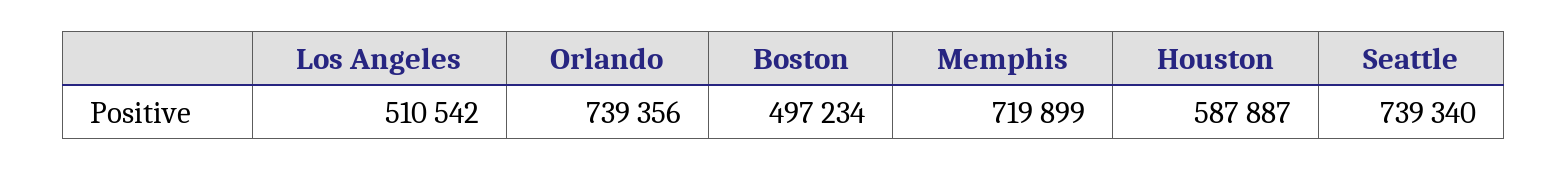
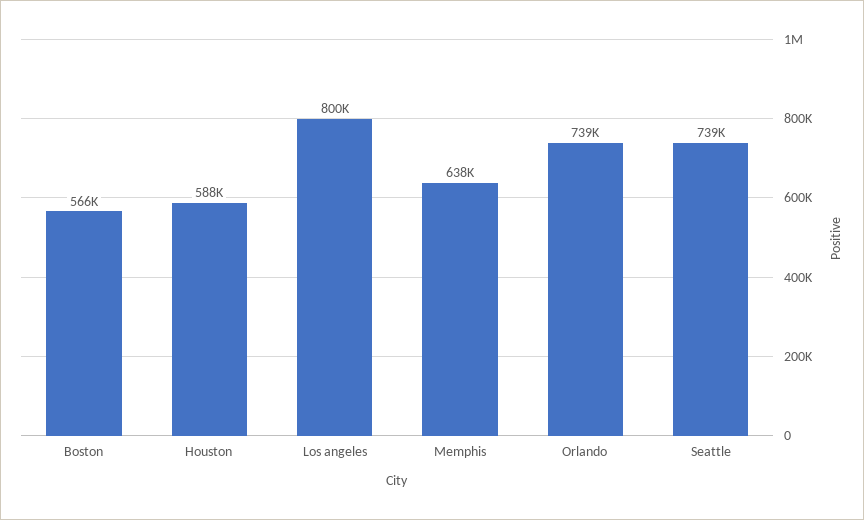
  {
-   "Los Angeles": 510542,
+   "Los Angeles": 800000,
    "Orlando": 739356,
-   "Boston": 497234,
+   "Boston": 566000,
-   "Memphis": 719899,
+   "Memphis": 638000,
    "Houston": 587887,
    "Seattle": 739340
  }

